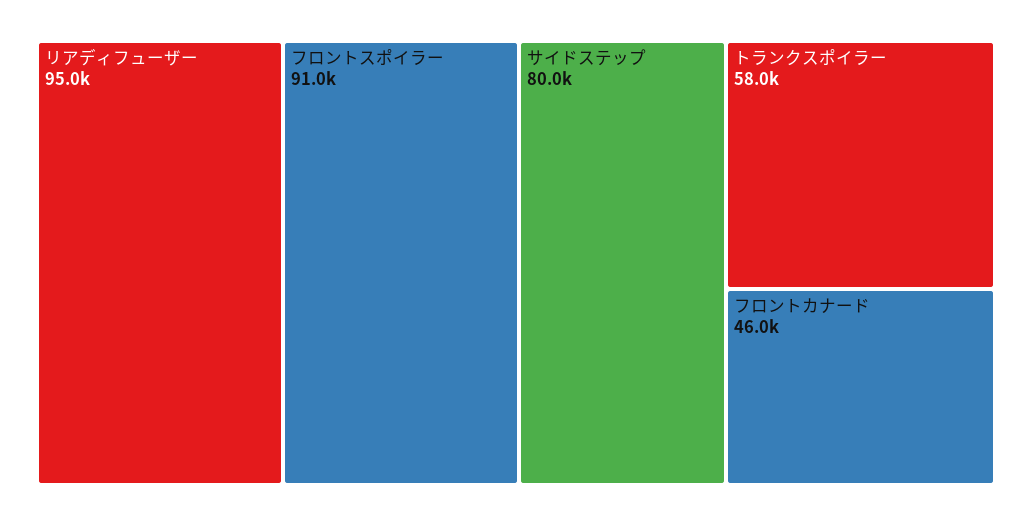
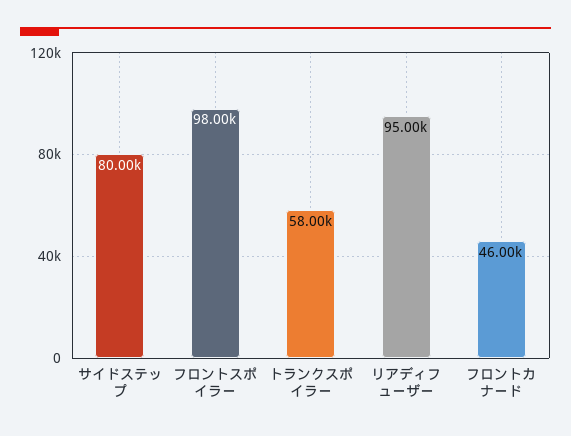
  {
    "リアディフューザー": 95000,
-   "フロントスポイラー": 91000,
+   "フロントスポイラー": 98000,
    "サイドステップ": 80000,
    "トランクスポイラー": 58000,
    "フロントカナード": 46000
  }

